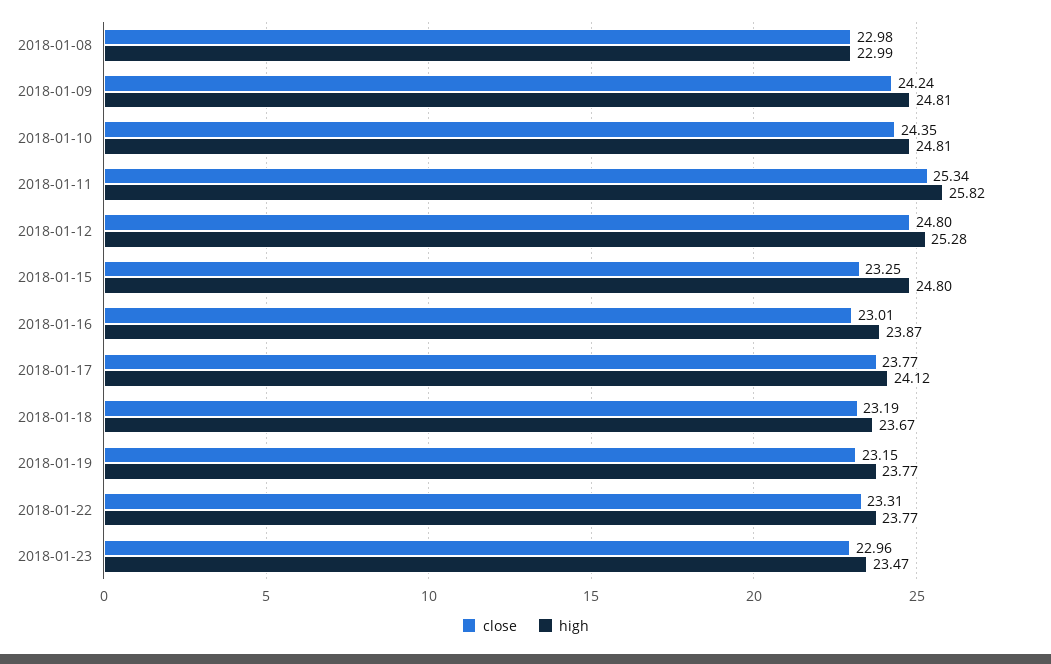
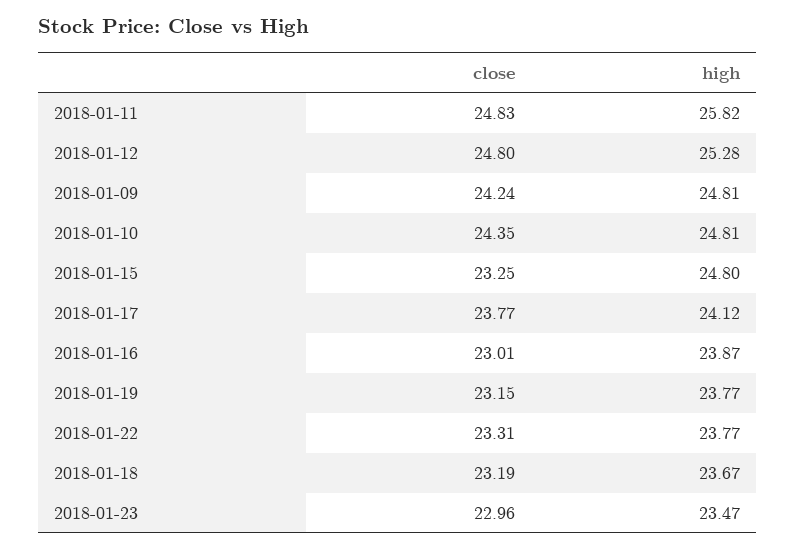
  {
    "close": {
-     "2018-01-08": 22.98,
      "2018-01-09": 24.24,
      "2018-01-10": 24.35,
-     "2018-01-11": 25.34,
+     "2018-01-11": 24.83,
      "2018-01-12": 24.8,
      "2018-01-15": 23.25,
      "2018-01-16": 23.01,
      "2018-01-17": 23.77,
      "2018-01-18": 23.19,
      "2018-01-19": 23.15,
      "2018-01-22": 23.31,
      "2018-01-23": 22.96
    },
    "high": {
-     "2018-01-08": 22.99,
      "2018-01-09": 24.81,
      "2018-01-10": 24.81,
      "2018-01-11": 25.82,
      "2018-01-12": 25.28,
      "2018-01-15": 24.8,
      "2018-01-16": 23.87,
      "2018-01-17": 24.12,
      "2018-01-18": 23.67,
      "2018-01-19": 23.77,
      "2018-01-22": 23.77,
      "2018-01-23": 23.47
    }
  }

